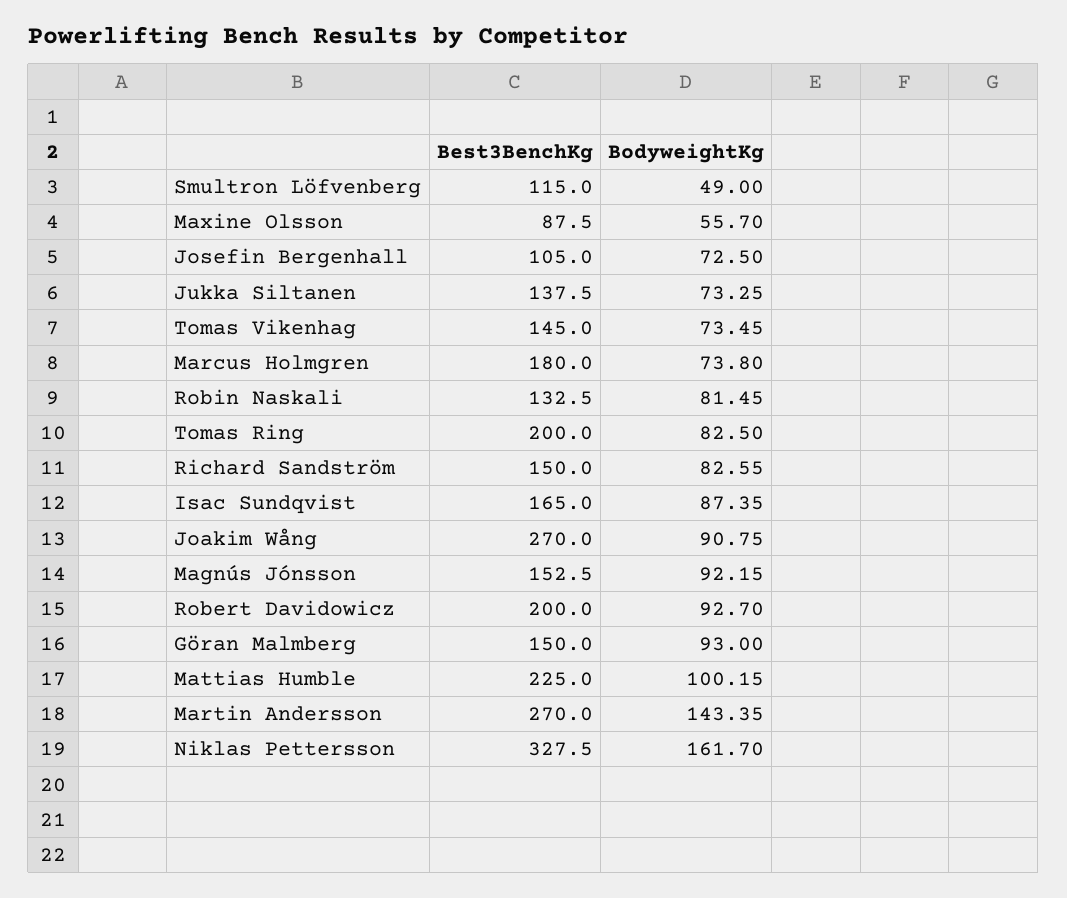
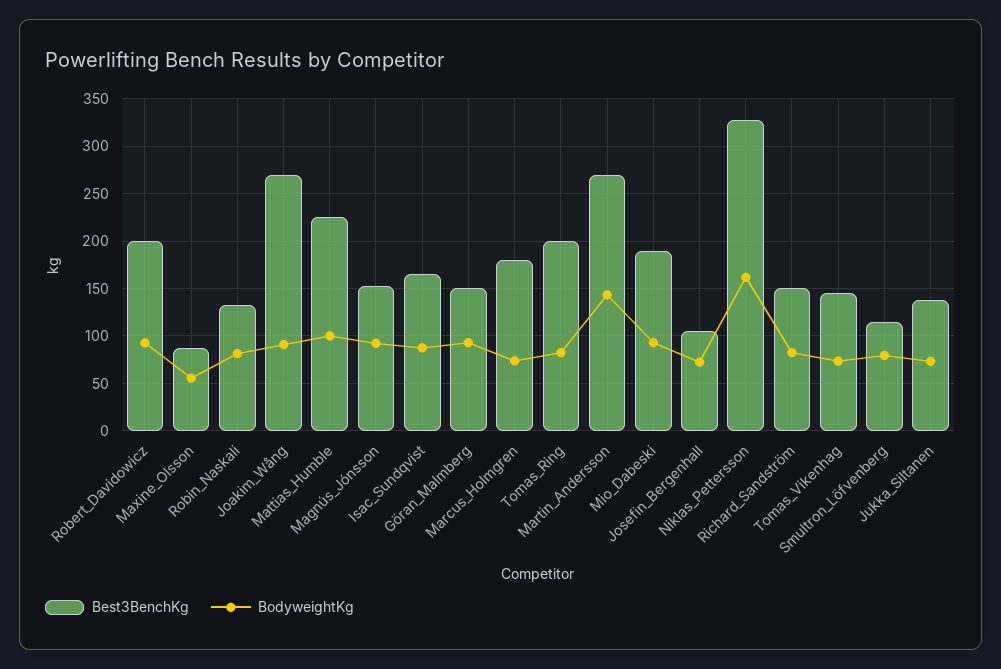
  {
    "Best3BenchKg": {
      "Smultron Löfvenberg": 115,
      "Maxine Olsson": 87.5,
      "Josefin Bergenhall": 105,
      "Jukka Siltanen": 137.5,
      "Tomas Vikenhag": 145,
      "Marcus Holmgren": 180,
      "Robin Naskali": 132.5,
      "Tomas Ring": 200,
      "Richard Sandström": 150,
      "Isac Sundqvist": 165,
      "Joakim Wång": 270,
      "Magnús Jónsson": 152.5,
      "Robert Davidowicz": 200,
      "Göran Malmberg": 150,
      "Mattias Humble": 225,
      "Martin Andersson": 270,
-     "Niklas Pettersson": 327.5
+     "Niklas Pettersson": 327.5,
+     "Mio_Dabeski": 190
    },
    "BodyweightKg": {
-     "Smultron Löfvenberg": 49,
+     "Smultron Löfvenberg": 80,
      "Maxine Olsson": 55.7,
      "Josefin Bergenhall": 72.5,
      "Jukka Siltanen": 73.25,
      "Tomas Vikenhag": 73.45,
      "Marcus Holmgren": 73.8,
      "Robin Naskali": 81.45,
      "Tomas Ring": 82.5,
      "Richard Sandström": 82.55,
      "Isac Sundqvist": 87.35,
      "Joakim Wång": 90.75,
      "Magnús Jónsson": 92.15,
      "Robert Davidowicz": 92.7,
      "Göran Malmberg": 93,
      "Mattias Humble": 100.15,
      "Martin Andersson": 143.35,
-     "Niklas Pettersson": 161.7
+     "Niklas Pettersson": 161.7,
+     "Mio_Dabeski": 90
    }
  }

